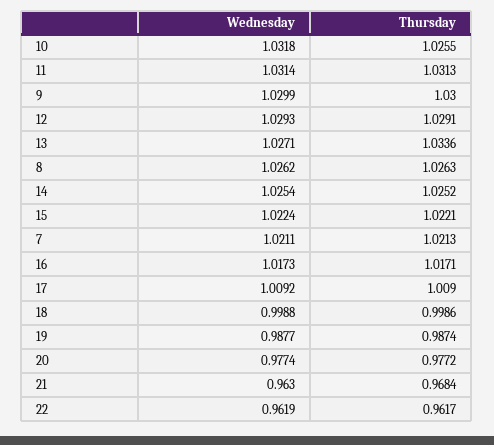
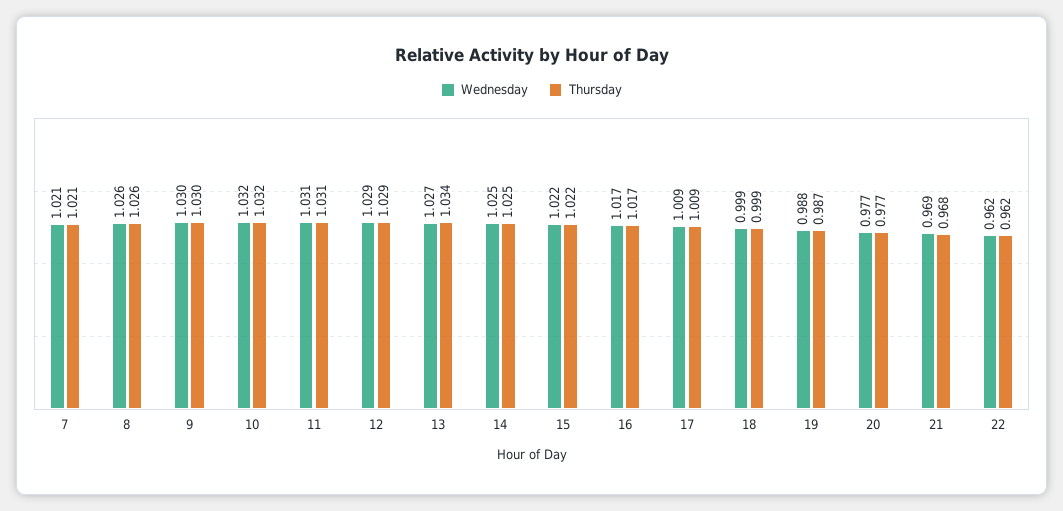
  {
    "Wednesday": {
      "10": 1.0318,
      "11": 1.0314,
      "9": 1.0299,
      "12": 1.0293,
      "13": 1.0271,
      "8": 1.0262,
      "14": 1.0254,
      "15": 1.0224,
      "7": 1.0211,
      "16": 1.0173,
      "17": 1.0092,
      "18": 0.9988,
      "19": 0.9877,
      "20": 0.9774,
-     "21": 0.963,
+     "21": 0.969,
      "22": 0.9619
    },
    "Thursday": {
-     "10": 1.0255,
+     "10": 1.032,
      "11": 1.0313,
      "9": 1.03,
      "12": 1.0291,
      "13": 1.0336,
      "8": 1.0263,
      "14": 1.0252,
      "15": 1.0221,
      "7": 1.0213,
      "16": 1.0171,
      "17": 1.009,
      "18": 0.9986,
      "19": 0.9874,
      "20": 0.9772,
      "21": 0.9684,
      "22": 0.9617
    }
  }

